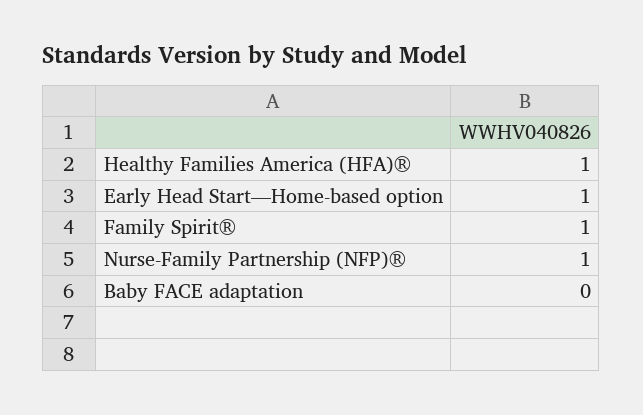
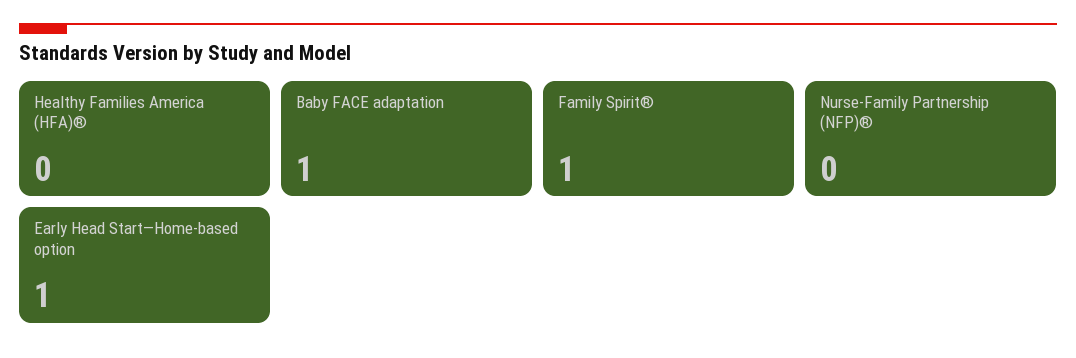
  {
-   "Healthy Families America (HFA)®": 1,
+   "Healthy Families America (HFA)®": 0,
    "Early Head Start—Home-based option": 1,
    "Family Spirit®": 1,
-   "Nurse-Family Partnership (NFP)®": 1,
+   "Nurse-Family Partnership (NFP)®": 0,
-   "Baby FACE adaptation": 0
+   "Baby FACE adaptation": 1
  }

